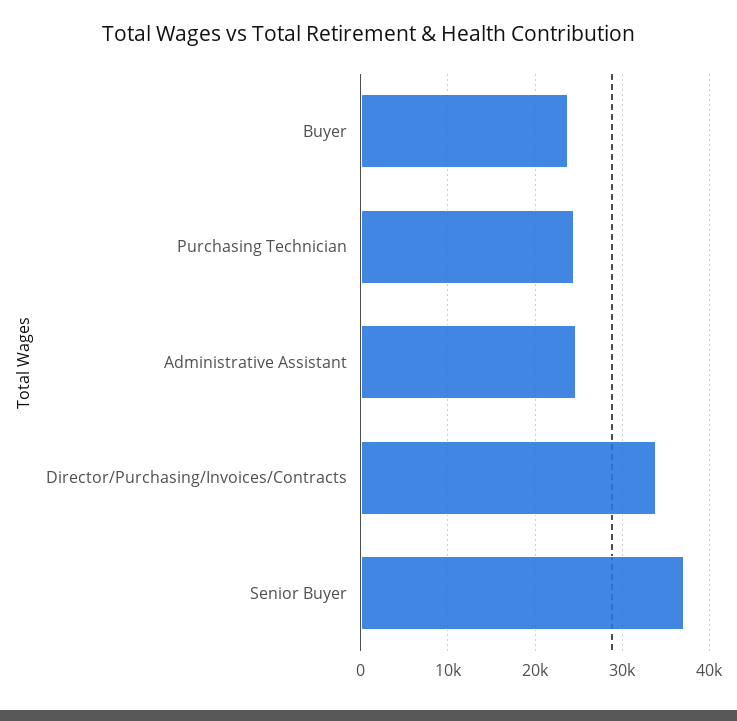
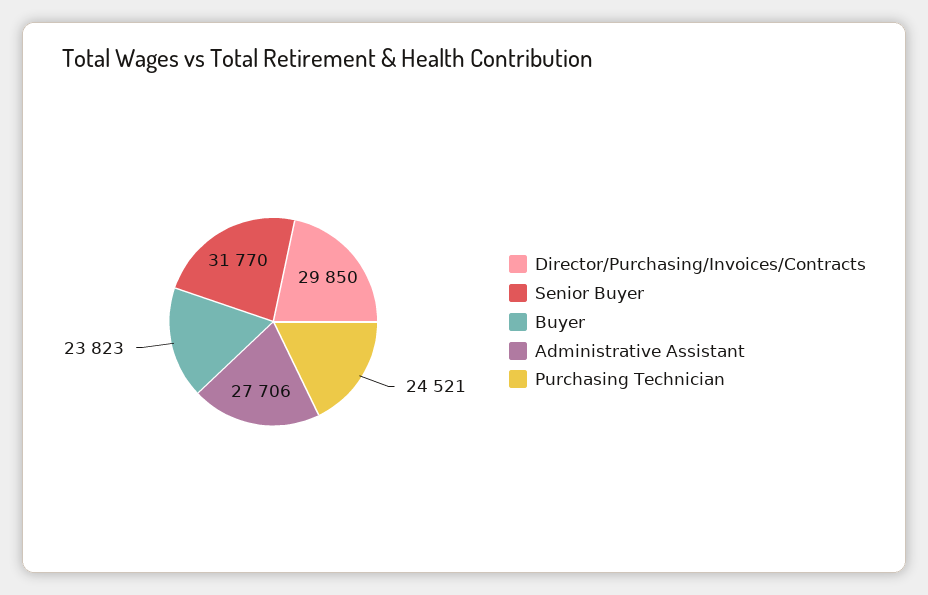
  {
    "Buyer": 23823,
    "Purchasing Technician": 24521,
-   "Administrative Assistant": 25000,
+   "Administrative Assistant": 27706,
-   "Director/Purchasing/Invoices/Contracts": 34000,
+   "Director/Purchasing/Invoices/Contracts": 29850,
-   "Senior Buyer": 37000
+   "Senior Buyer": 31770
  }

